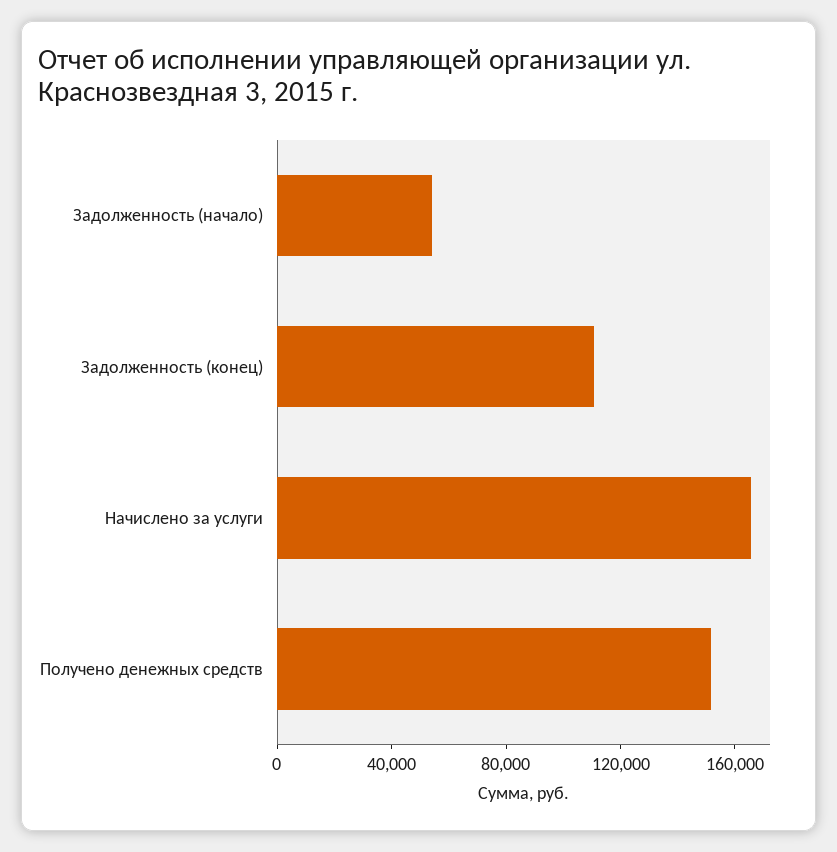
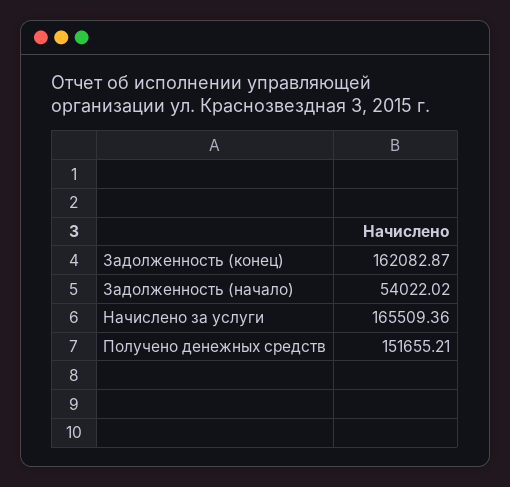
  {
    "Задолженность (начало)": 54022.02,
-   "Задолженность (конец)": 110000,
+   "Задолженность (конец)": 162082.87,
    "Начислено за услуги": 165509.36,
    "Получено денежных средств": 151655.21
  }

